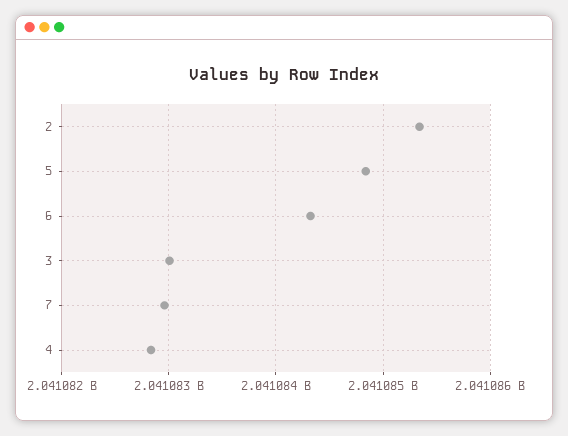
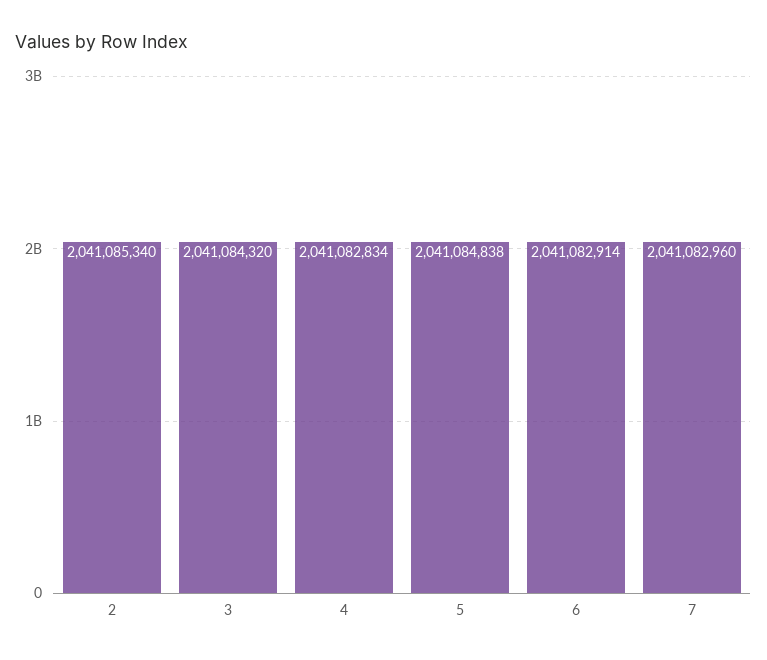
  {
    "2": 2041085340,
    "5": 2041084838,
-   "6": 2041084300,
+   "6": 2041082914,
-   "3": 2041083000,
+   "3": 2041084320,
    "7": 2041082960,
    "4": 2041082834
  }

